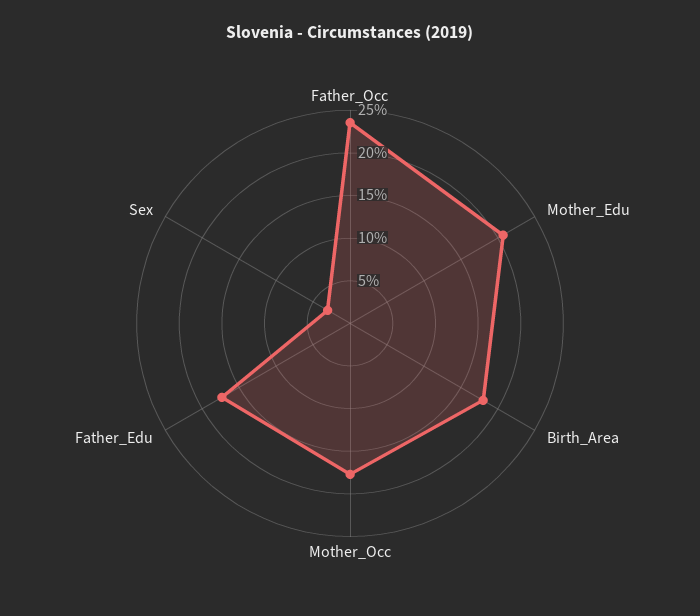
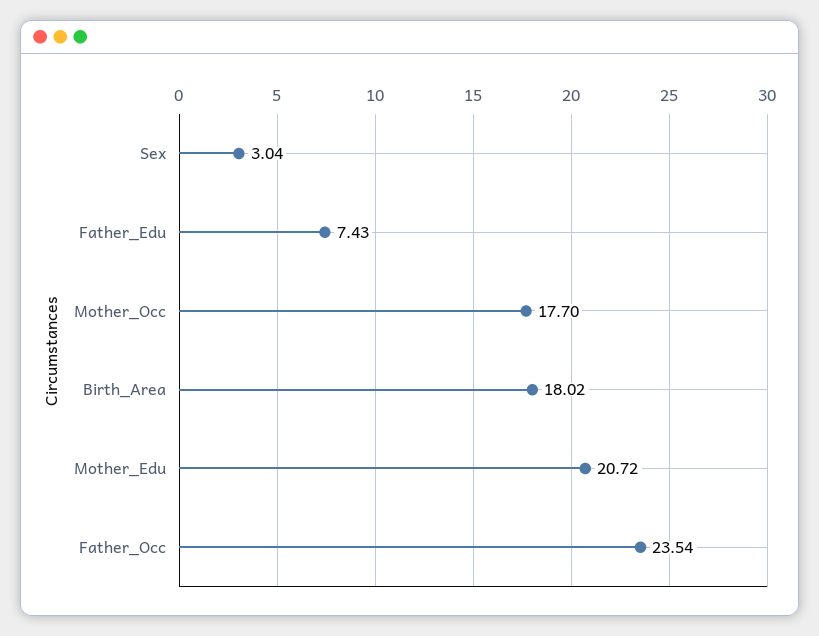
  {
    "Father_Occ": 23.54,
    "Mother_Edu": 20.72,
    "Birth_Area": 18.02,
    "Mother_Occ": 17.7,
-   "Father_Edu": 17,
+   "Father_Edu": 7.43,
    "Sex": 3.04
  }

